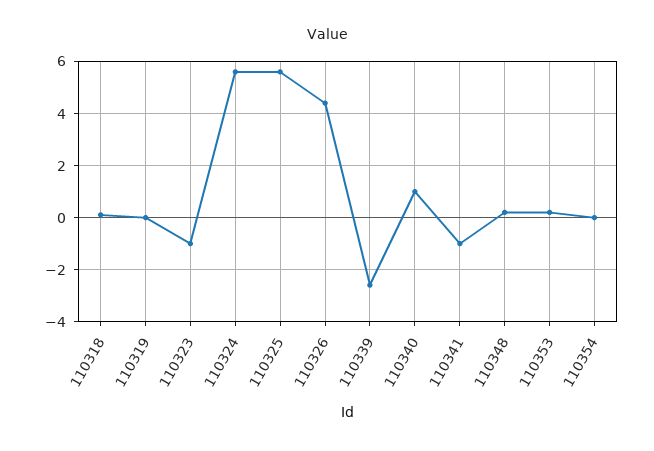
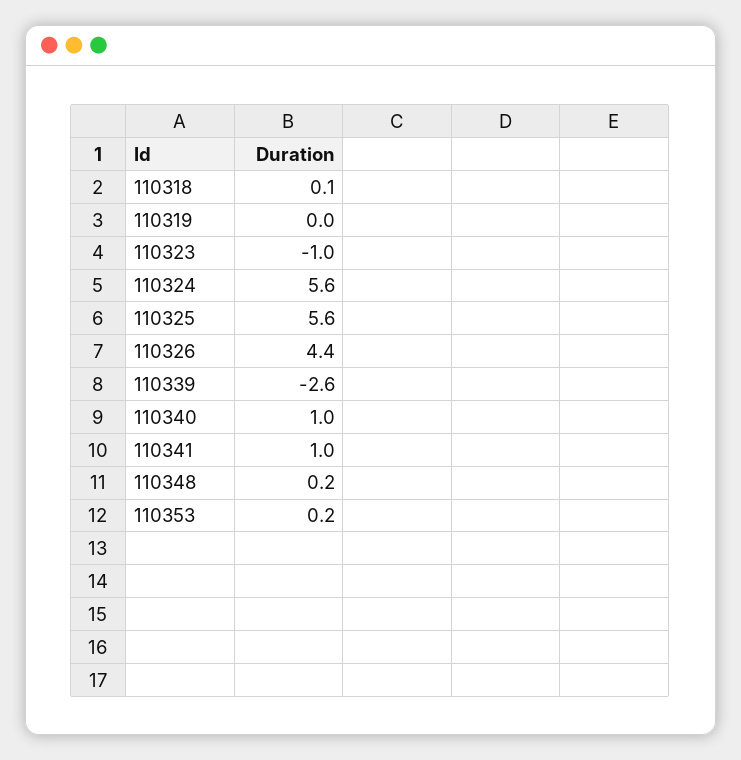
  {
    "110318": 0.1,
    "110319": 0,
    "110323": -1,
    "110324": 5.6,
    "110325": 5.6,
    "110326": 4.4,
    "110339": -2.6,
    "110340": 1,
-   "110341": -1,
+   "110341": 1,
    "110348": 0.2,
-   "110353": 0.2,
+   "110353": 0.2
-   "110354": 0
  }

